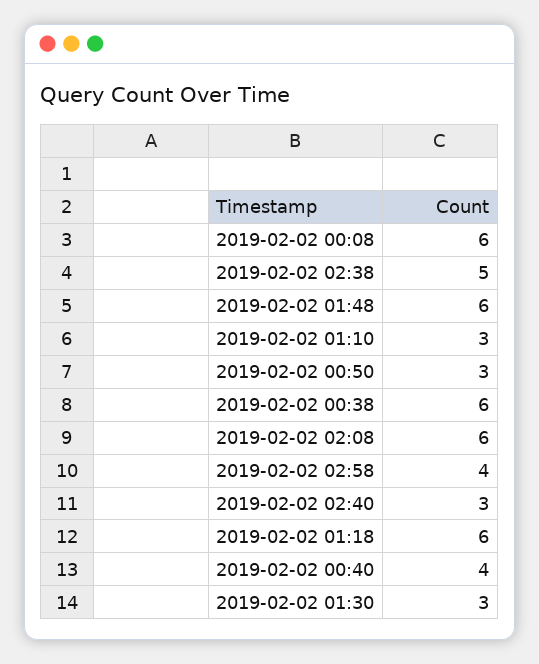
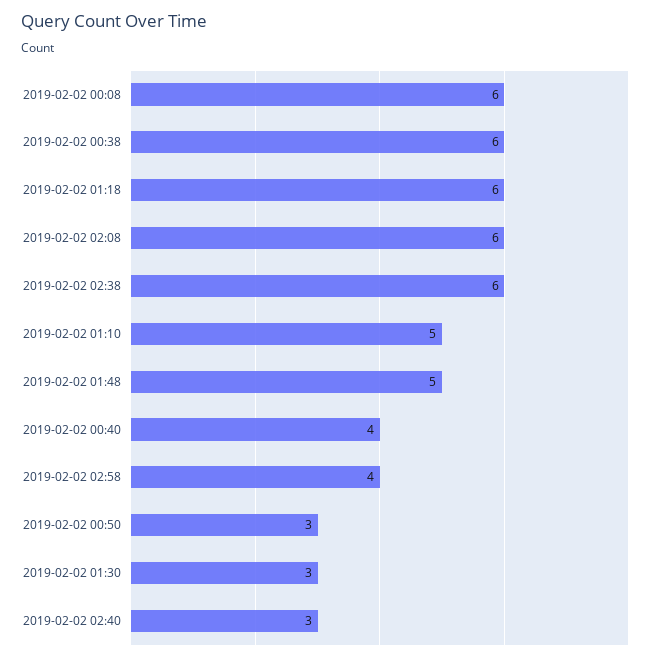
  {
    "2019-02-02 00:08": 6,
-   "2019-02-02 02:38": 5,
+   "2019-02-02 02:38": 6,
-   "2019-02-02 01:48": 6,
+   "2019-02-02 01:48": 5,
-   "2019-02-02 01:10": 3,
+   "2019-02-02 01:10": 5,
    "2019-02-02 00:50": 3,
    "2019-02-02 00:38": 6,
    "2019-02-02 02:08": 6,
    "2019-02-02 02:58": 4,
    "2019-02-02 02:40": 3,
    "2019-02-02 01:18": 6,
    "2019-02-02 00:40": 4,
    "2019-02-02 01:30": 3
  }

